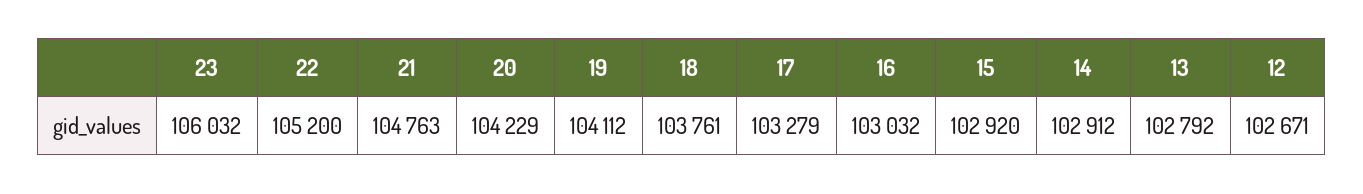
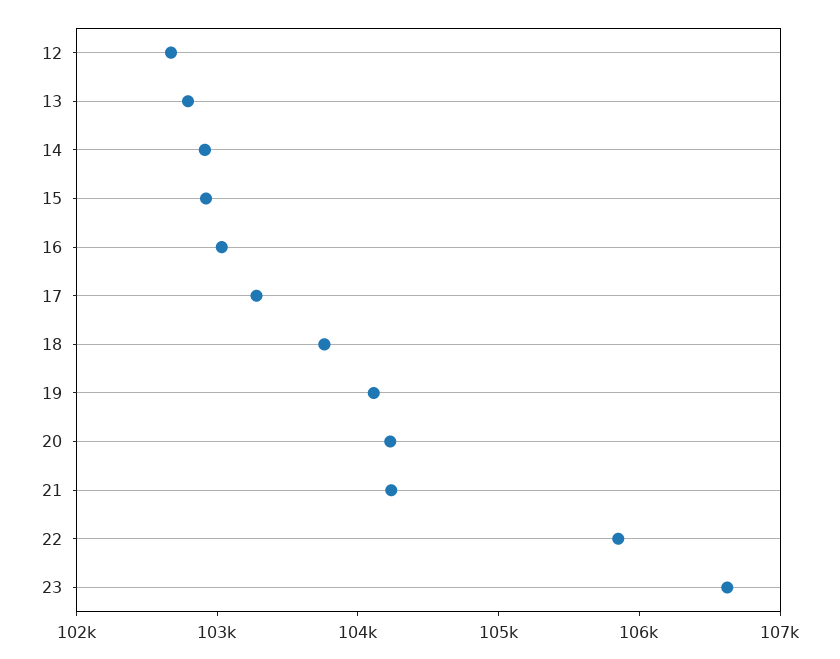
  {
-   "23": 106032,
+   "23": 106600,
-   "22": 105200,
+   "22": 105800,
-   "21": 104763,
+   "21": 104200,
    "20": 104229,
    "19": 104112,
    "18": 103761,
    "17": 103279,
    "16": 103032,
    "15": 102920,
    "14": 102912,
    "13": 102792,
    "12": 102671
  }

